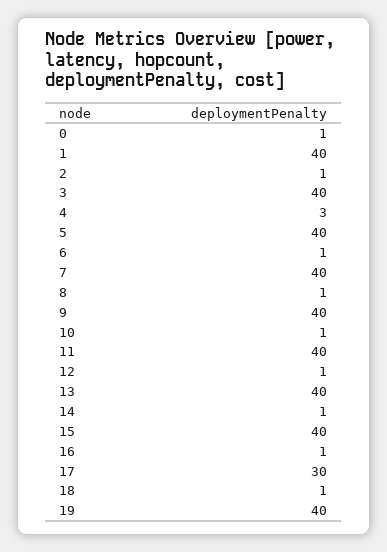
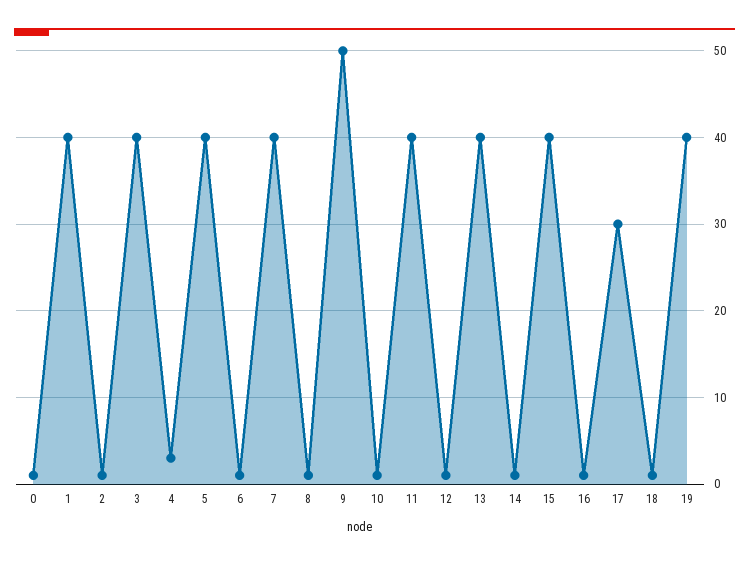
  {
    "0": 1,
    "1": 40,
    "2": 1,
    "3": 40,
    "4": 3,
    "5": 40,
    "6": 1,
    "7": 40,
    "8": 1,
-   "9": 40,
+   "9": 50,
    "10": 1,
    "11": 40,
    "12": 1,
    "13": 40,
    "14": 1,
    "15": 40,
    "16": 1,
    "17": 30,
    "18": 1,
    "19": 40
  }

